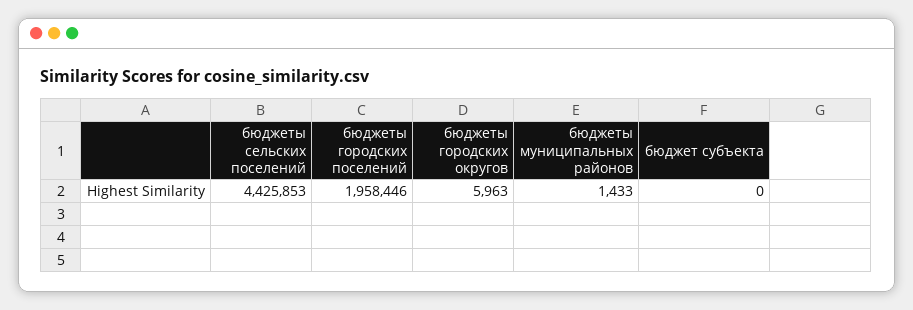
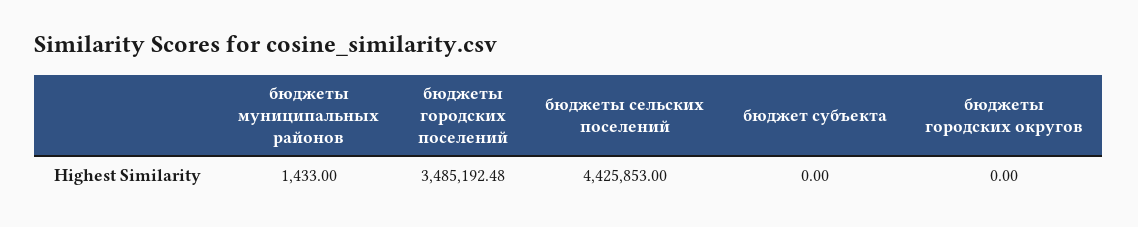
  {
    "бюджеты сельских поселений": 4425853,
-   "бюджеты городских поселений": 1958446,
+   "бюджеты городских поселений": 3485192.48,
-   "бюджеты городских округов": 5963,
+   "бюджеты городских округов": 0,
    "бюджеты муниципальных районов": 1433,
    "бюджет субъекта": 0
  }

